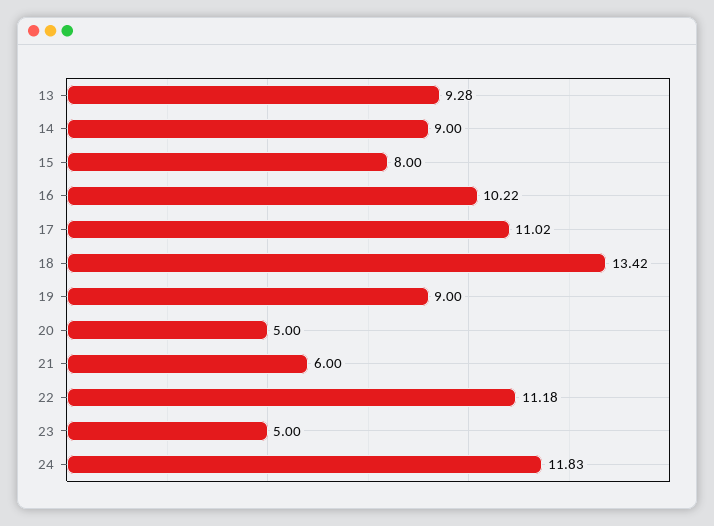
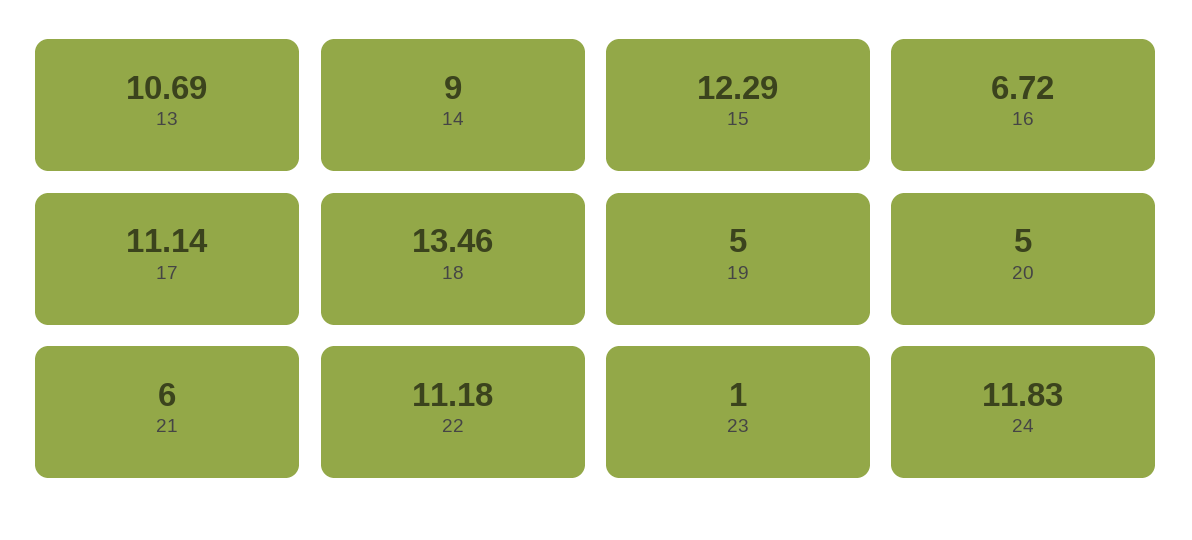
  {
-   "13": 9.28,
+   "13": 10.69,
    "14": 9,
-   "15": 8,
+   "15": 12.29,
-   "16": 10.22,
+   "16": 6.72,
-   "17": 11.02,
+   "17": 11.14,
-   "18": 13.42,
+   "18": 13.46,
-   "19": 9,
+   "19": 5,
    "20": 5,
    "21": 6,
    "22": 11.18,
-   "23": 5,
+   "23": 1,
    "24": 11.83
  }

